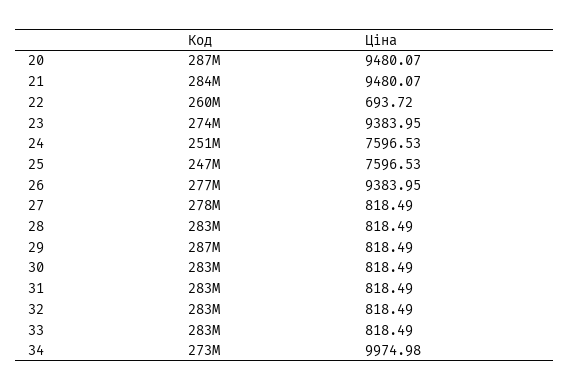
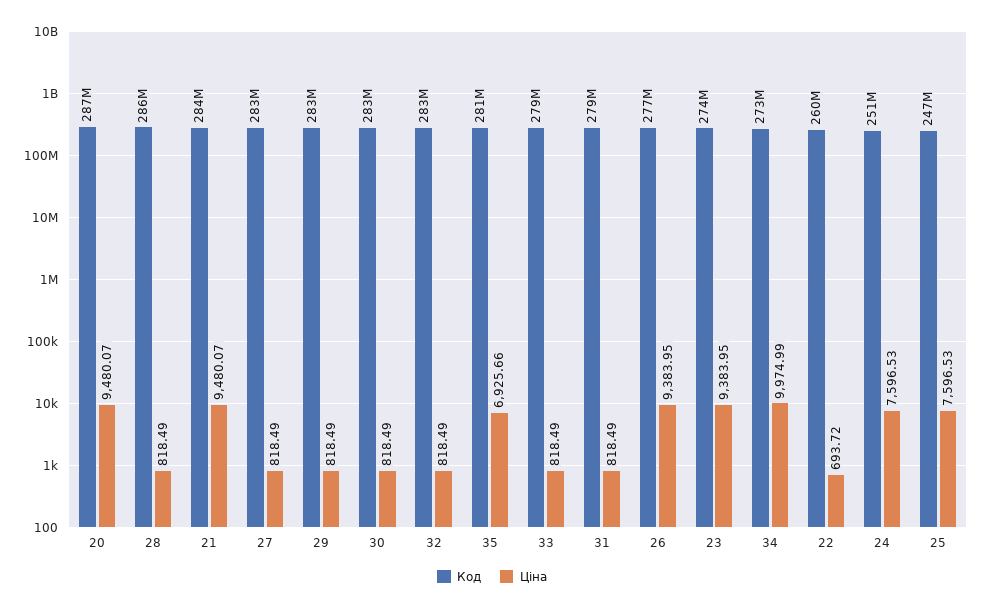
  {
    "Код": {
      "20": 287000000,
      "21": 284000000,
      "22": 260000000,
      "23": 274000000,
      "24": 251000000,
      "25": 247000000,
      "26": 277000000,
-     "27": 278000000,
+     "27": 283000000,
-     "28": 283000000,
+     "28": 286000000,
-     "29": 287000000,
+     "29": 283000000,
      "30": 283000000,
-     "31": 283000000,
+     "31": 279000000,
      "32": 283000000,
-     "33": 283000000,
+     "33": 279000000,
-     "34": 273000000
+     "34": 273000000,
+     "35": 281000000
    },
    "Ціна": {
      "20": 9480.07,
      "21": 9480.07,
      "22": 693.72,
      "23": 9383.95,
      "24": 7596.53,
      "25": 7596.53,
      "26": 9383.95,
      "27": 818.49,
      "28": 818.49,
      "29": 818.49,
      "30": 818.49,
      "31": 818.49,
      "32": 818.49,
      "33": 818.49,
-     "34": 9974.98
+     "34": 9974.99,
+     "35": 6925.66
    }
  }

